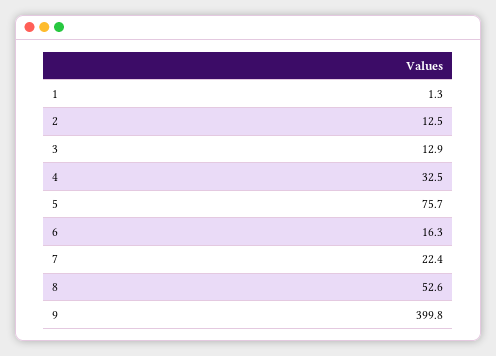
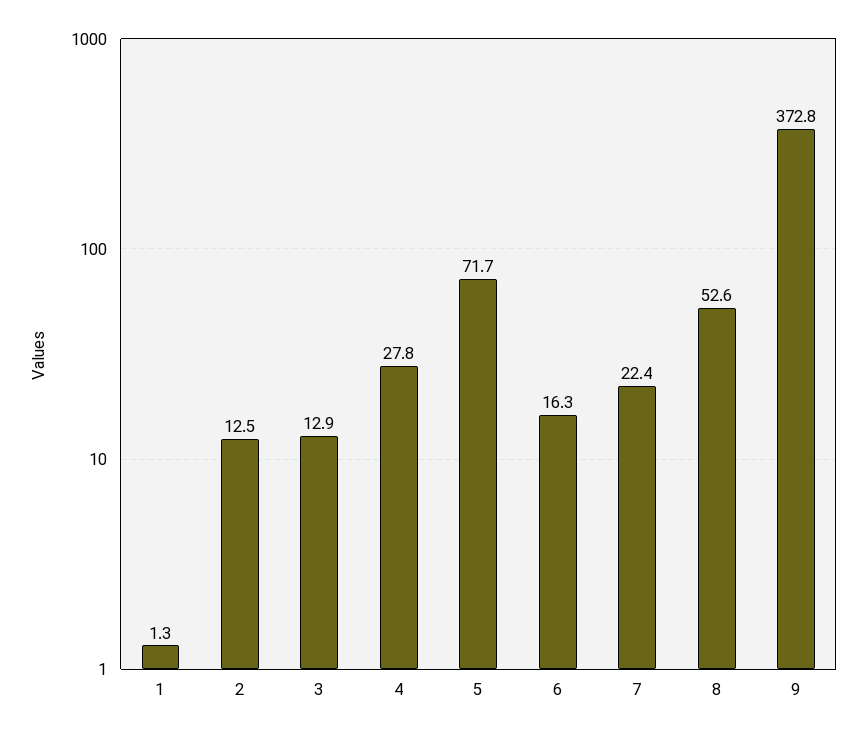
  {
    "1": 1.3,
    "2": 12.5,
    "3": 12.9,
-   "4": 32.5,
+   "4": 27.8,
-   "5": 75.7,
+   "5": 71.7,
    "6": 16.3,
    "7": 22.4,
    "8": 52.6,
-   "9": 399.8
+   "9": 372.8
  }

